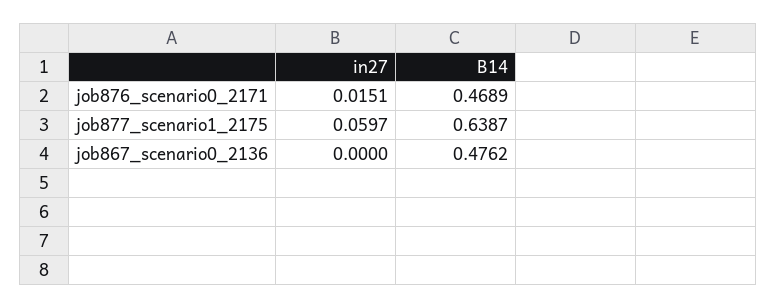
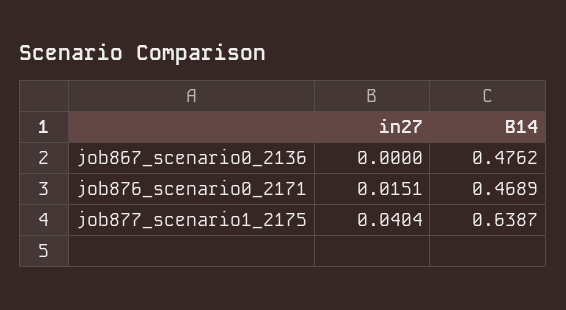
  {
    "in27": {
      "job876_scenario0_2171": 0.0151,
-     "job877_scenario1_2175": 0.0597,
+     "job877_scenario1_2175": 0.0404,
      "job867_scenario0_2136": 0
    },
    "B14": {
      "job876_scenario0_2171": 0.4689,
      "job877_scenario1_2175": 0.6387,
      "job867_scenario0_2136": 0.4762
    }
  }

